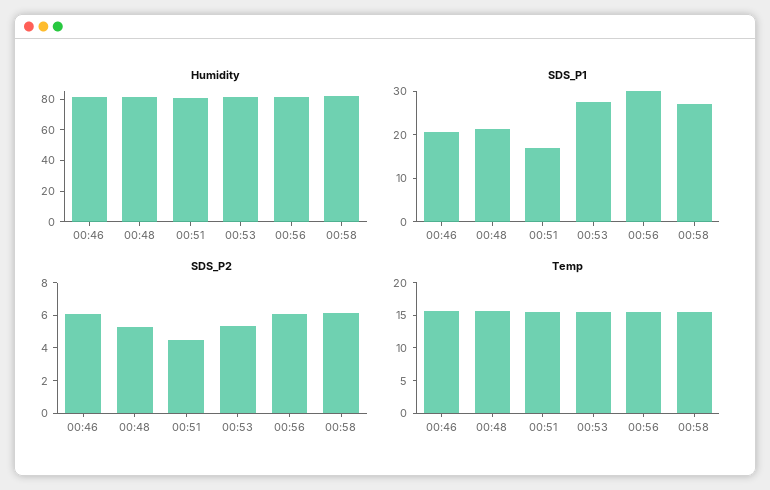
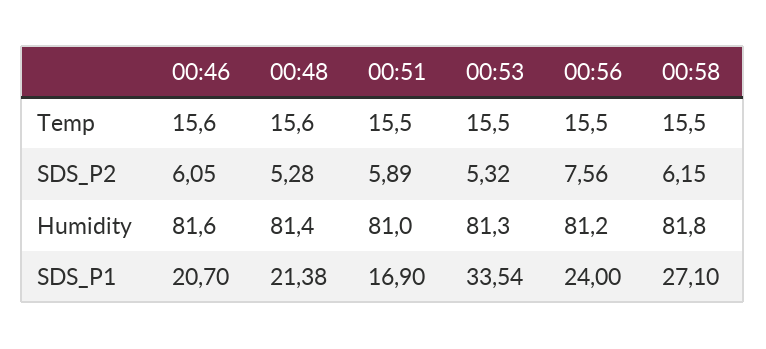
  {
    "Humidity": {
      "00:46": 81.6,
      "00:48": 81.4,
      "00:51": 81,
      "00:53": 81.3,
      "00:56": 81.2,
      "00:58": 81.8
    },
    "SDS_P1": {
      "00:46": 20.7,
      "00:48": 21.38,
      "00:51": 16.9,
-     "00:53": 28,
+     "00:53": 33.54,
-     "00:56": 30,
+     "00:56": 24,
      "00:58": 27.1
    },
    "SDS_P2": {
      "00:46": 6.05,
      "00:48": 5.28,
-     "00:51": 4.5,
+     "00:51": 5.89,
      "00:53": 5.32,
-     "00:56": 6,
+     "00:56": 7.56,
      "00:58": 6.15
    },
    "Temp": {
      "00:46": 15.6,
      "00:48": 15.6,
      "00:51": 15.5,
      "00:53": 15.5,
      "00:56": 15.5,
      "00:58": 15.5
    }
  }

